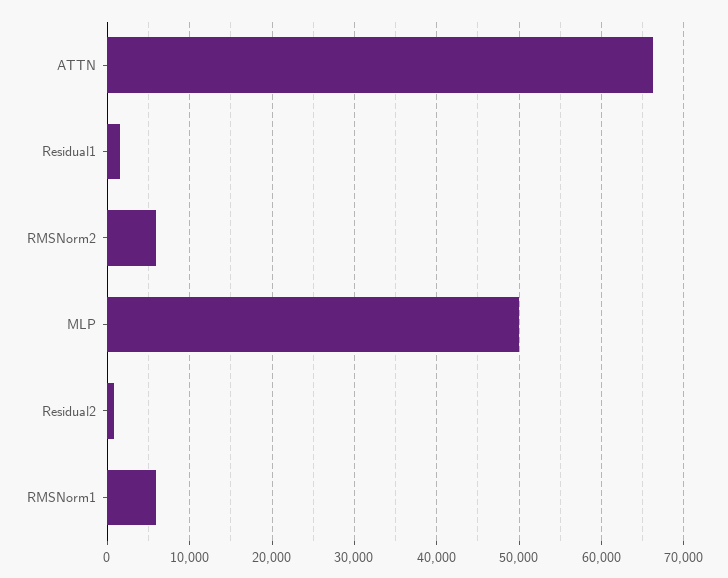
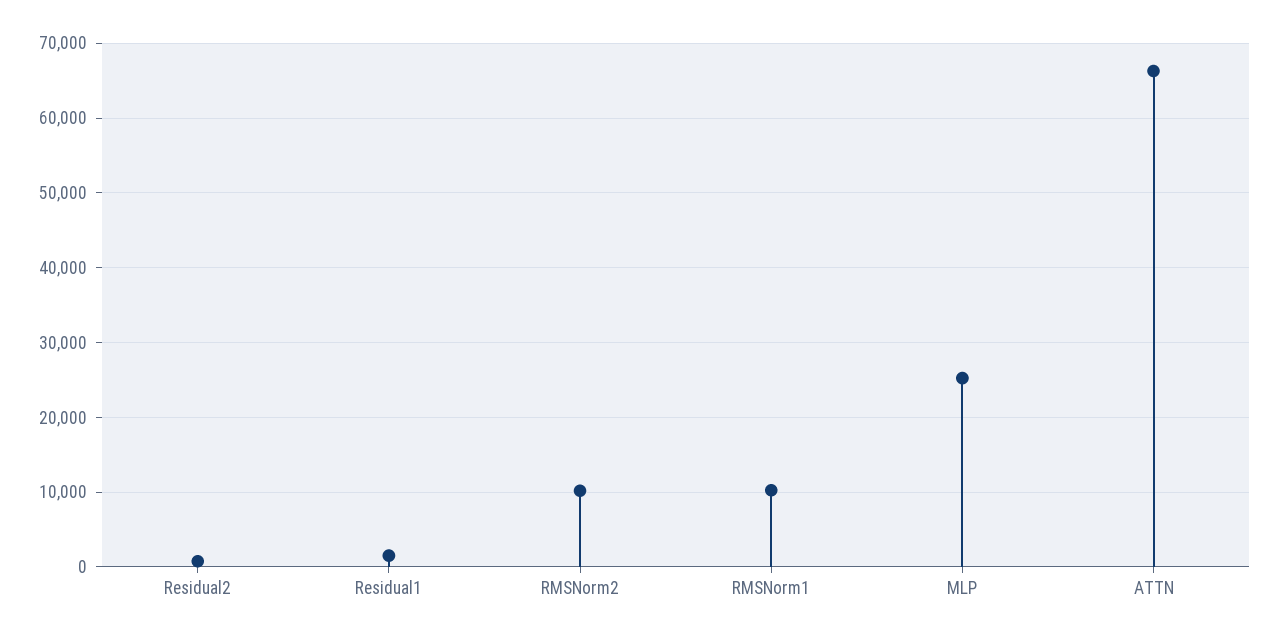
  {
    "ATTN": 66000,
    "Residual1": 2000,
-   "RMSNorm2": 6000,
+   "RMSNorm2": 10000,
-   "MLP": 50000,
+   "MLP": 25000,
    "Residual2": 1000,
-   "RMSNorm1": 6000
+   "RMSNorm1": 10000
  }

